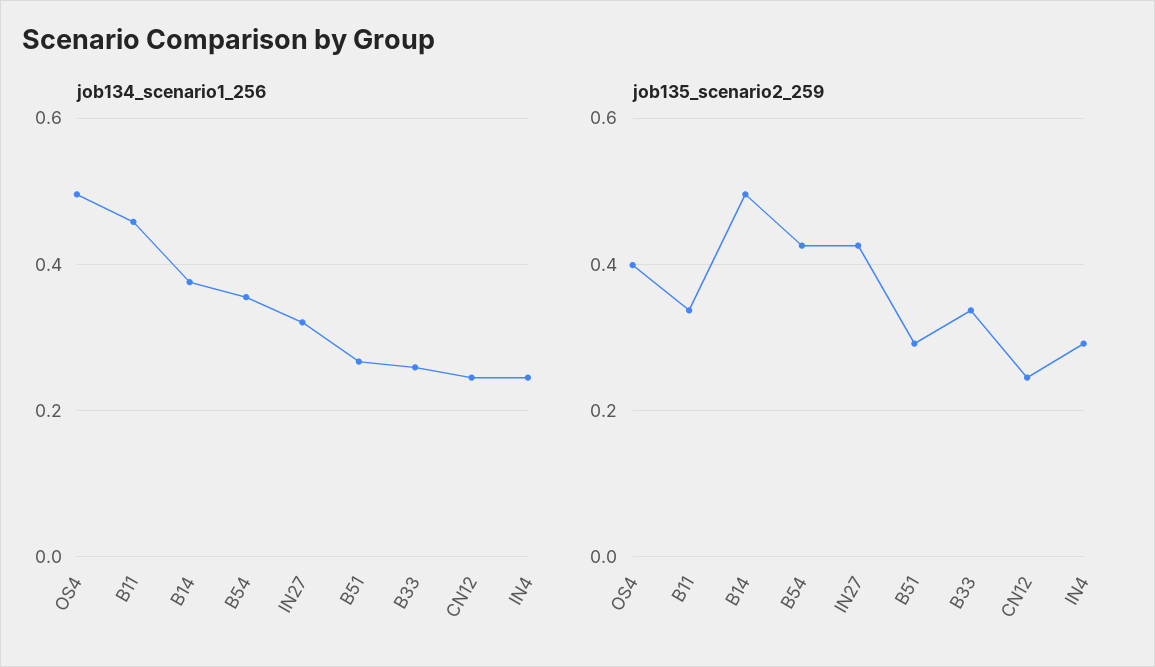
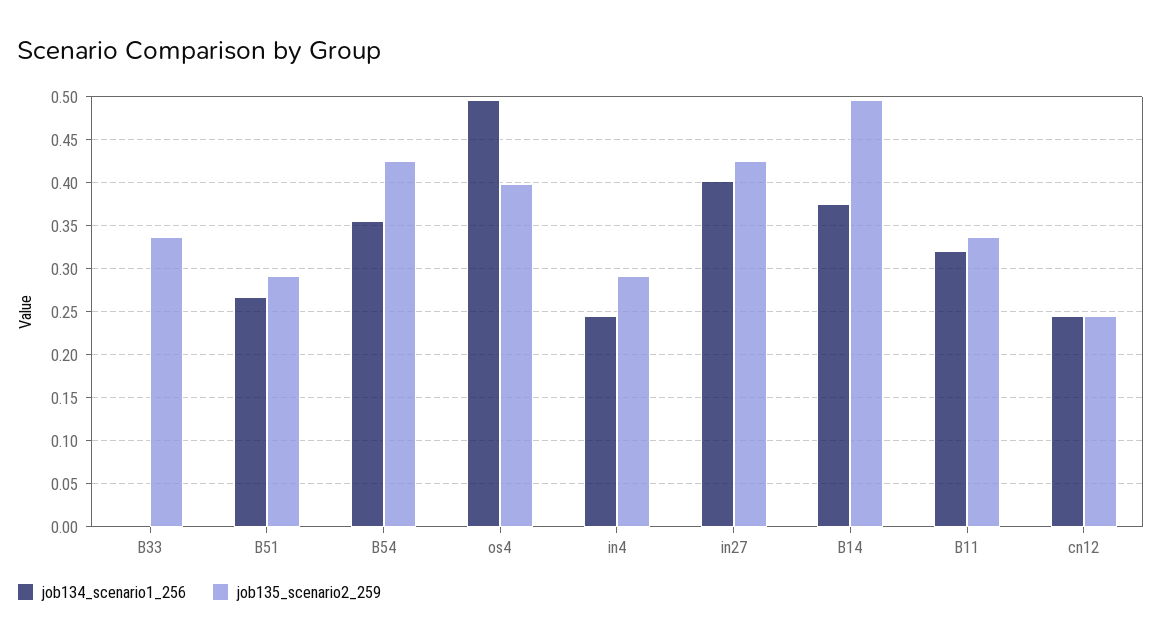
  {
    "job134_scenario1_256": {
      "OS4": 0.5,
-     "B11": 0.46,
+     "B11": 0.32,
      "B14": 0.38,
      "B54": 0.36,
-     "IN27": 0.32,
+     "IN27": 0.4,
      "B51": 0.27,
-     "B33": 0.26,
+     "B33": 0,
      "CN12": 0.25,
      "IN4": 0.25
    },
    "job135_scenario2_259": {
      "OS4": 0.4,
      "B11": 0.34,
      "B14": 0.5,
      "B54": 0.43,
      "IN27": 0.43,
      "B51": 0.29,
      "B33": 0.34,
      "CN12": 0.25,
      "IN4": 0.29
    }
  }

